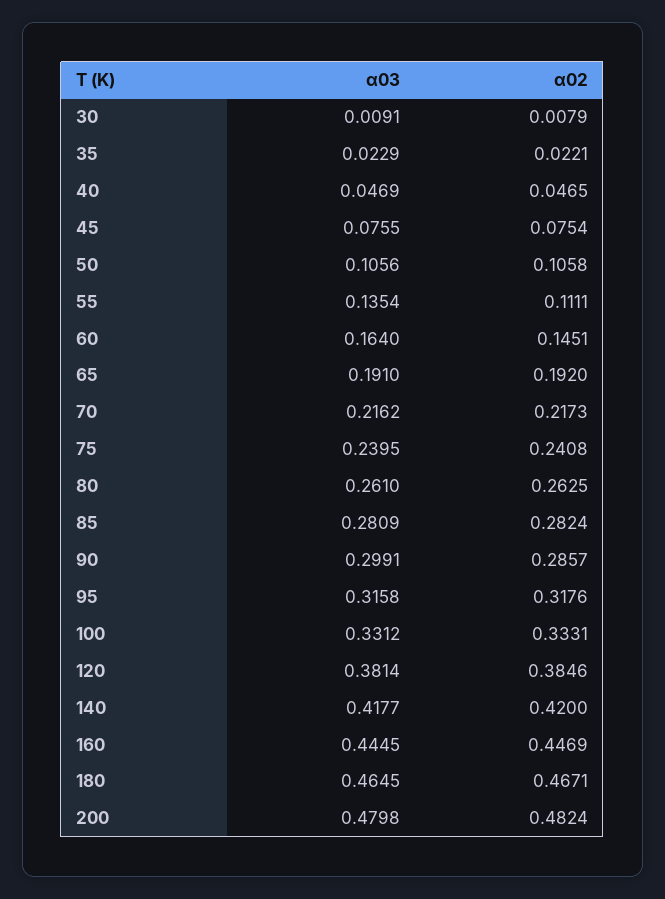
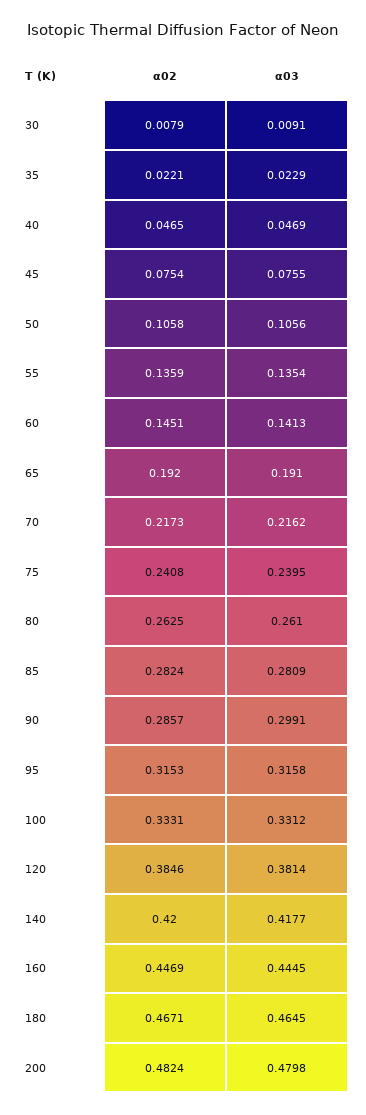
  {
    "α03": {
      "30": 0.0091,
      "35": 0.0229,
      "40": 0.0469,
      "45": 0.0755,
      "50": 0.1056,
      "55": 0.1354,
-     "60": 0.164,
+     "60": 0.1413,
      "65": 0.191,
      "70": 0.2162,
      "75": 0.2395,
      "80": 0.261,
      "85": 0.2809,
      "90": 0.2991,
      "95": 0.3158,
      "100": 0.3312,
      "120": 0.3814,
      "140": 0.4177,
      "160": 0.4445,
      "180": 0.4645,
      "200": 0.4798
    },
    "α02": {
      "30": 0.0079,
      "35": 0.0221,
      "40": 0.0465,
      "45": 0.0754,
      "50": 0.1058,
-     "55": 0.1111,
+     "55": 0.1359,
      "60": 0.1451,
      "65": 0.192,
      "70": 0.2173,
      "75": 0.2408,
      "80": 0.2625,
      "85": 0.2824,
      "90": 0.2857,
-     "95": 0.3176,
+     "95": 0.3153,
      "100": 0.3331,
      "120": 0.3846,
      "140": 0.42,
      "160": 0.4469,
      "180": 0.4671,
      "200": 0.4824
    }
  }

